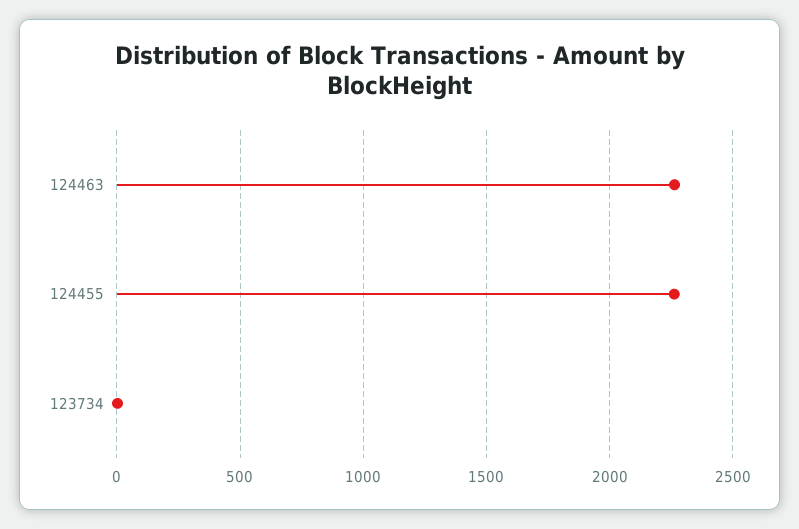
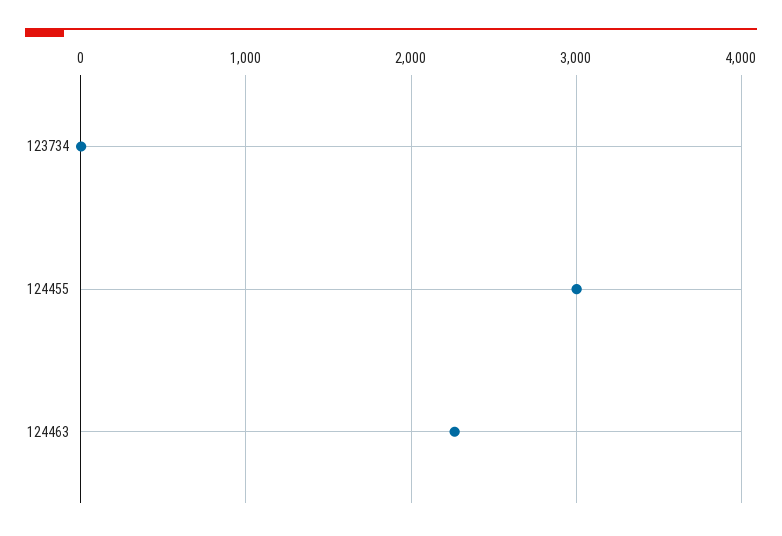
  {
    "124463": 2250,
-   "124455": 2250,
+   "124455": 3000,
    "123734": 0
  }

